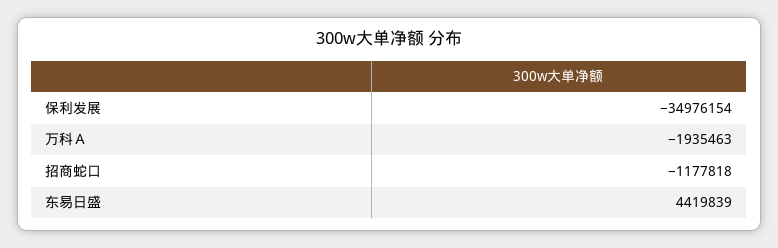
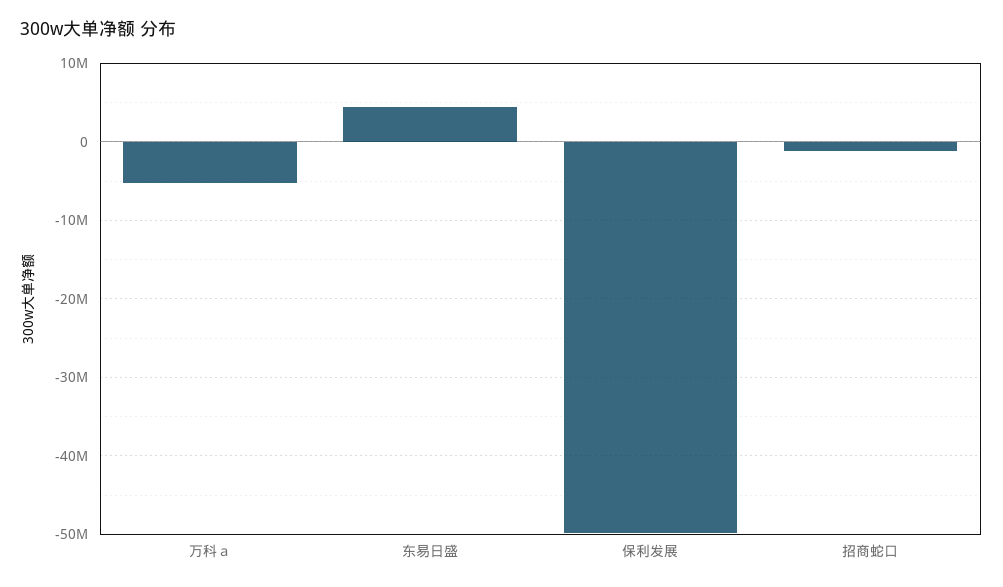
  {
-   "保利发展": -34976154,
+   "保利发展": -50000000,
-   "万科Ａ": -1935463,
+   "万科Ａ": -5000000,
    "招商蛇口": -1177818,
    "东易日盛": 4419839
  }

